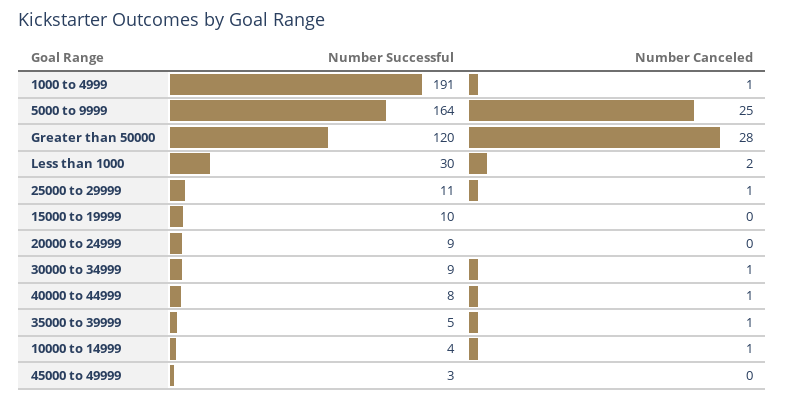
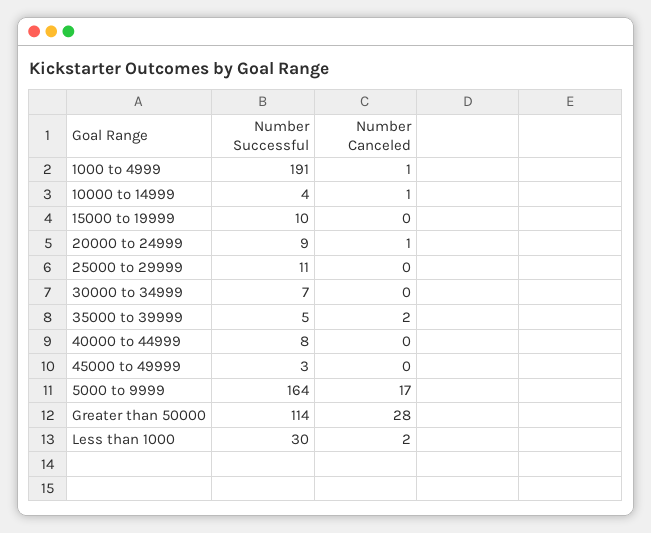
  {
    "Number Successful": {
      "1000 to 4999": 191,
      "5000 to 9999": 164,
-     "Greater than 50000": 120,
+     "Greater than 50000": 114,
      "Less than 1000": 30,
      "25000 to 29999": 11,
      "15000 to 19999": 10,
      "20000 to 24999": 9,
-     "30000 to 34999": 9,
+     "30000 to 34999": 7,
      "40000 to 44999": 8,
      "35000 to 39999": 5,
      "10000 to 14999": 4,
      "45000 to 49999": 3
    },
    "Number Canceled": {
      "1000 to 4999": 1,
-     "5000 to 9999": 25,
+     "5000 to 9999": 17,
      "Greater than 50000": 28,
      "Less than 1000": 2,
-     "25000 to 29999": 1,
+     "25000 to 29999": 0,
      "15000 to 19999": 0,
-     "20000 to 24999": 0,
+     "20000 to 24999": 1,
-     "30000 to 34999": 1,
+     "30000 to 34999": 0,
-     "40000 to 44999": 1,
+     "40000 to 44999": 0,
-     "35000 to 39999": 1,
+     "35000 to 39999": 2,
      "10000 to 14999": 1,
      "45000 to 49999": 0
    }
  }

